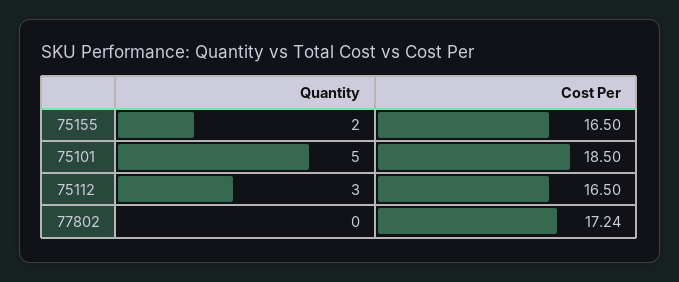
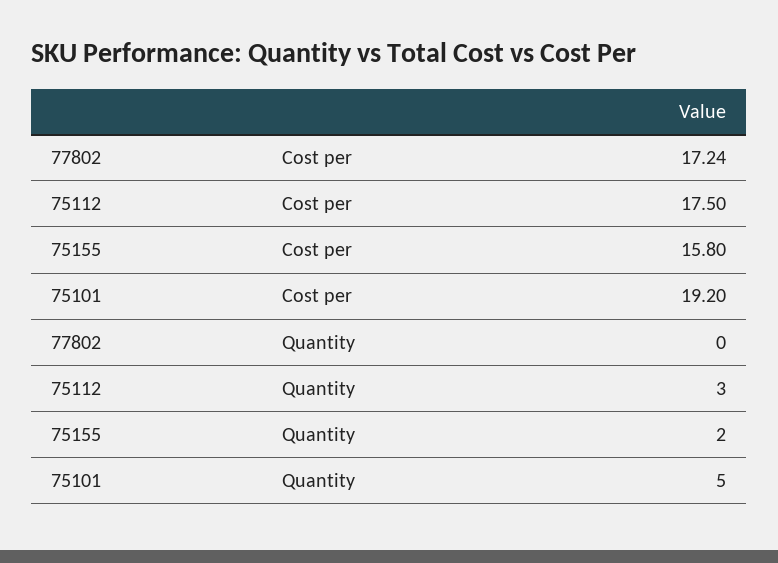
  {
    "Quantity": {
      "75155": 2,
      "75101": 5,
      "75112": 3,
      "77802": 0
    },
    "Cost Per": {
-     "75155": 16.5,
+     "75155": 15.8,
-     "75101": 18.5,
+     "75101": 19.2,
-     "75112": 16.5,
+     "75112": 17.5,
      "77802": 17.24
    }
  }

